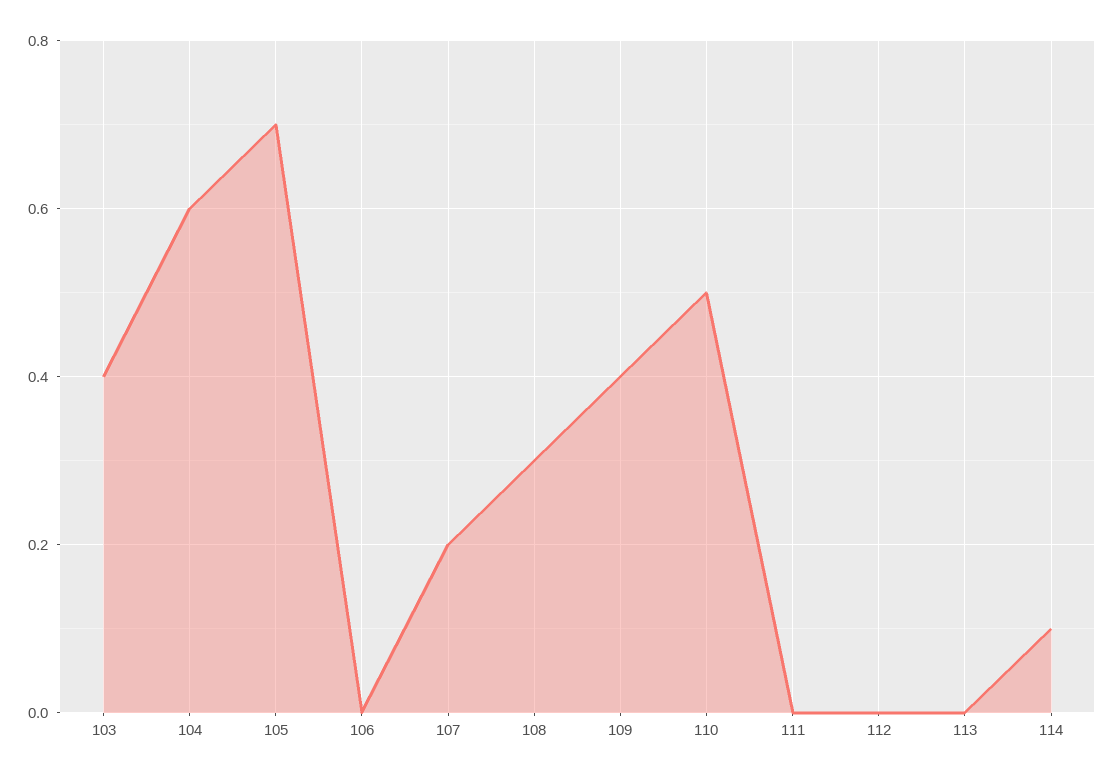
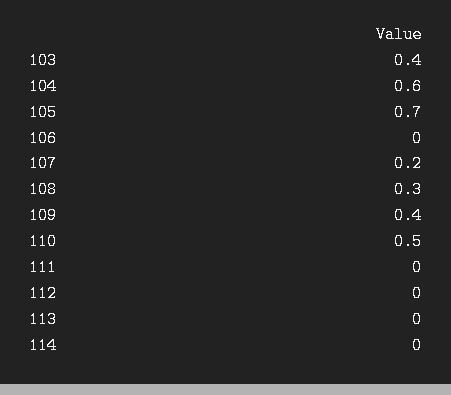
  {
    "103": 0.4,
    "104": 0.6,
    "105": 0.7,
    "106": 0,
    "107": 0.2,
    "108": 0.3,
    "109": 0.4,
    "110": 0.5,
    "111": 0,
    "112": 0,
    "113": 0,
-   "114": 0.1
+   "114": 0
  }

